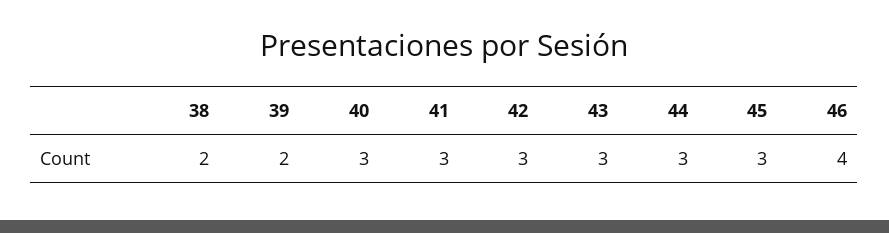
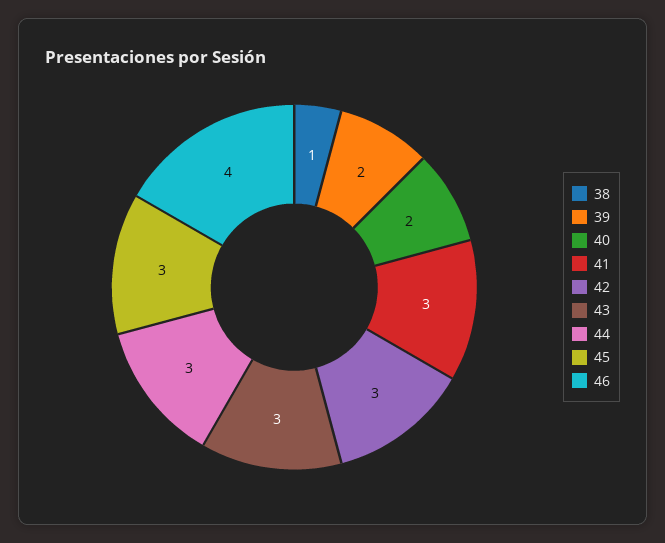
  {
-   "38": 2,
+   "38": 1,
    "39": 2,
-   "40": 3,
+   "40": 2,
    "41": 3,
    "42": 3,
    "43": 3,
    "44": 3,
    "45": 3,
    "46": 4
  }

